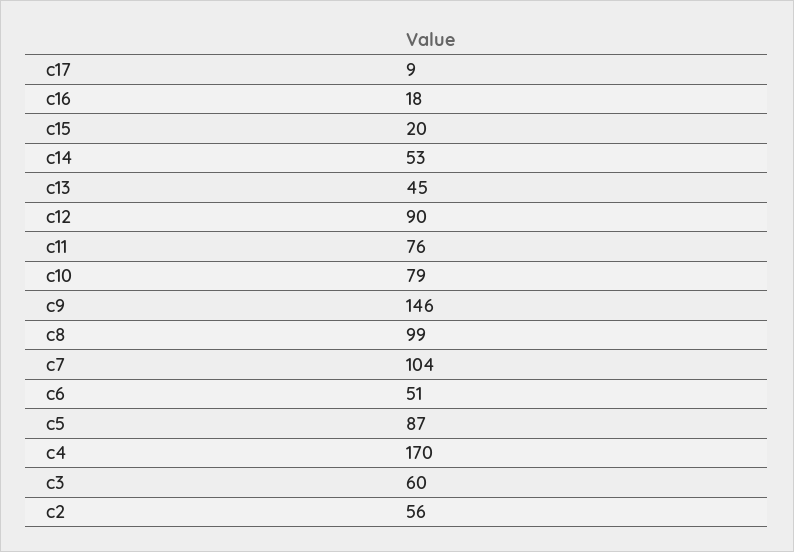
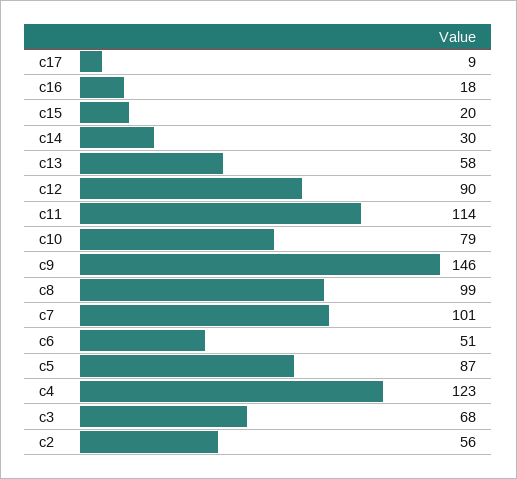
  {
    "c17": 9,
    "c16": 18,
    "c15": 20,
-   "c14": 53,
+   "c14": 30,
-   "c13": 45,
+   "c13": 58,
    "c12": 90,
-   "c11": 76,
+   "c11": 114,
    "c10": 79,
    "c9": 146,
    "c8": 99,
-   "c7": 104,
+   "c7": 101,
    "c6": 51,
    "c5": 87,
-   "c4": 170,
+   "c4": 123,
-   "c3": 60,
+   "c3": 68,
    "c2": 56
  }

